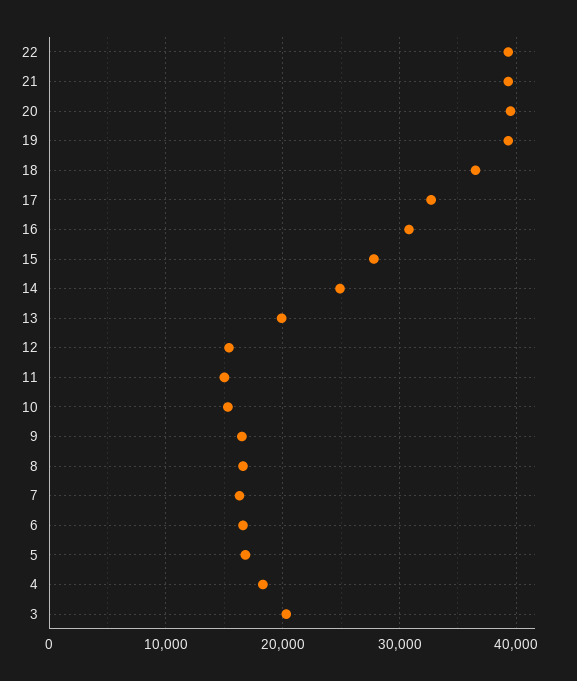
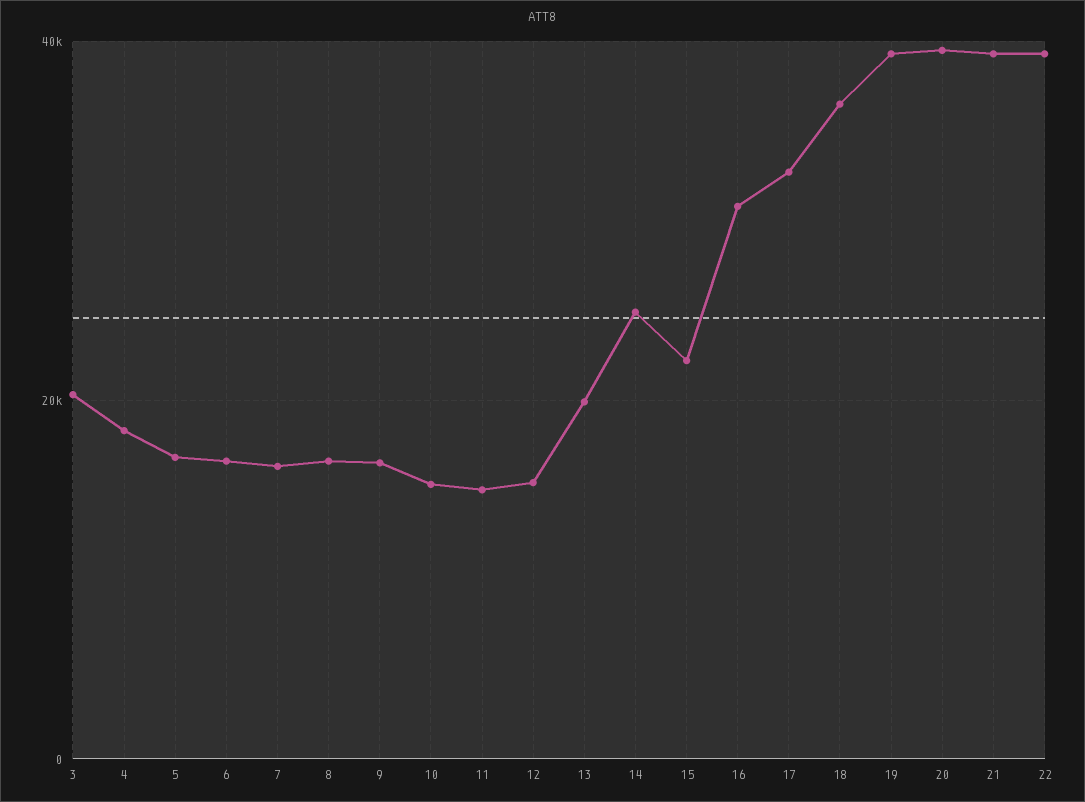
  {
    "22": 39000,
    "21": 39000,
    "20": 40000,
    "19": 39000,
    "18": 37000,
    "17": 33000,
    "16": 31000,
-   "15": 28000,
+   "15": 22000,
    "14": 25000,
    "13": 20000,
    "12": 15000,
    "11": 15000,
    "10": 15000,
    "9": 17000,
    "8": 17000,
    "7": 16000,
    "6": 17000,
    "5": 17000,
    "4": 18000,
    "3": 20000
  }

